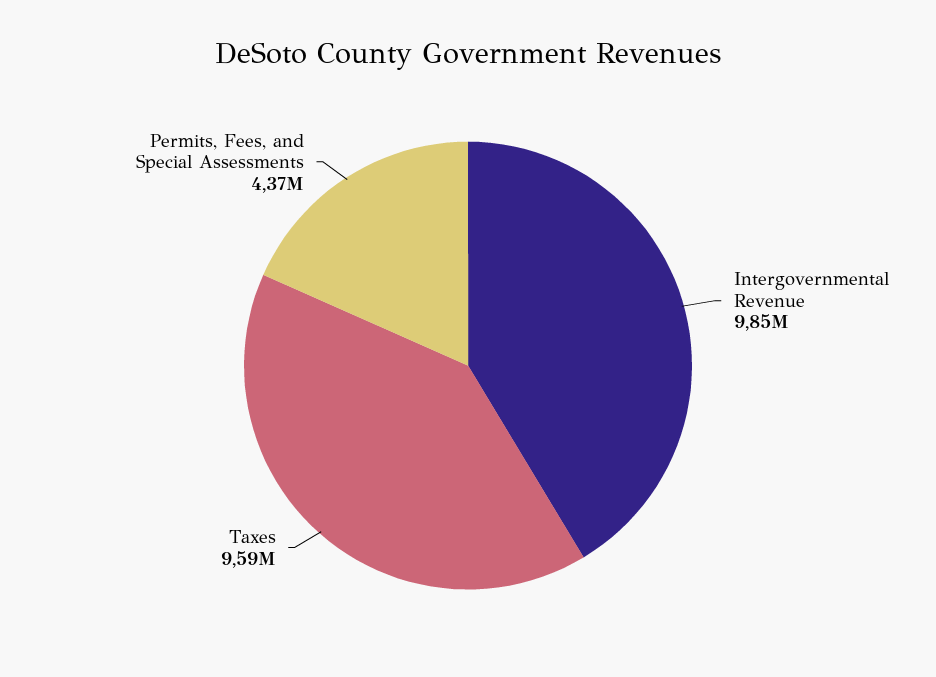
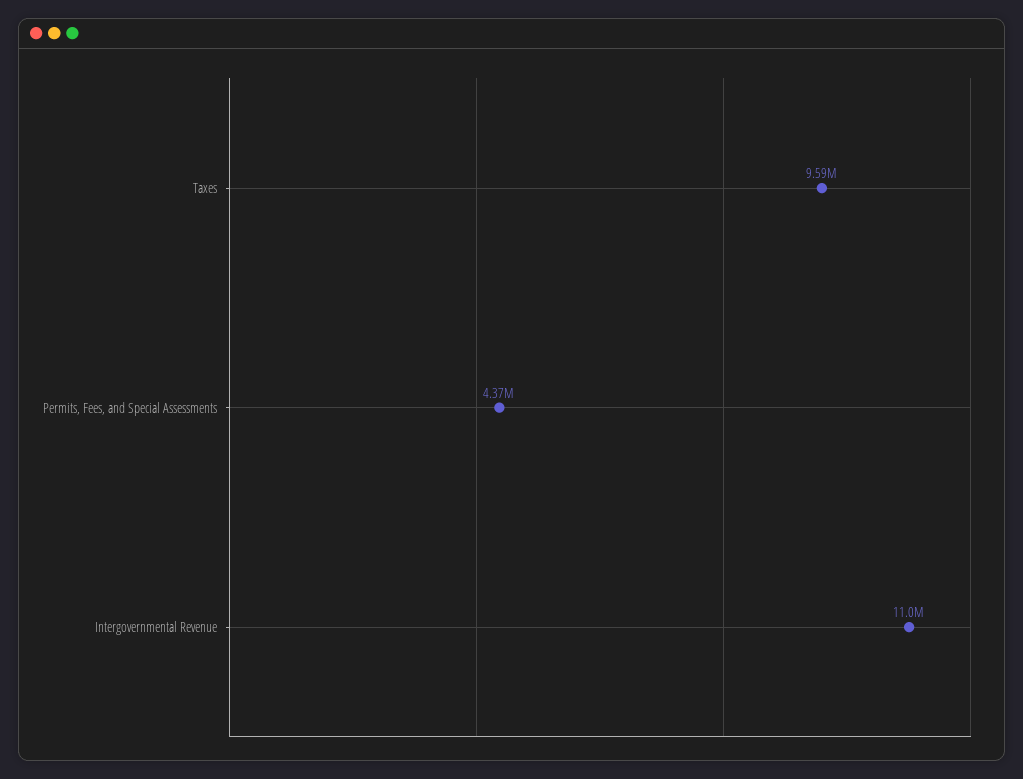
  {
-   "Intergovernmental Revenue": 9850000,
+   "Intergovernmental Revenue": 11000000,
    "Taxes": 9590000,
    "Permits, Fees, and Special Assessments": 4370000
  }

